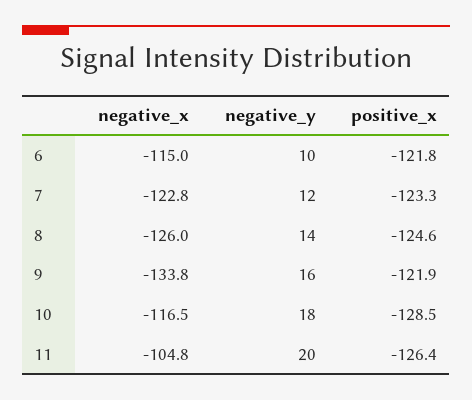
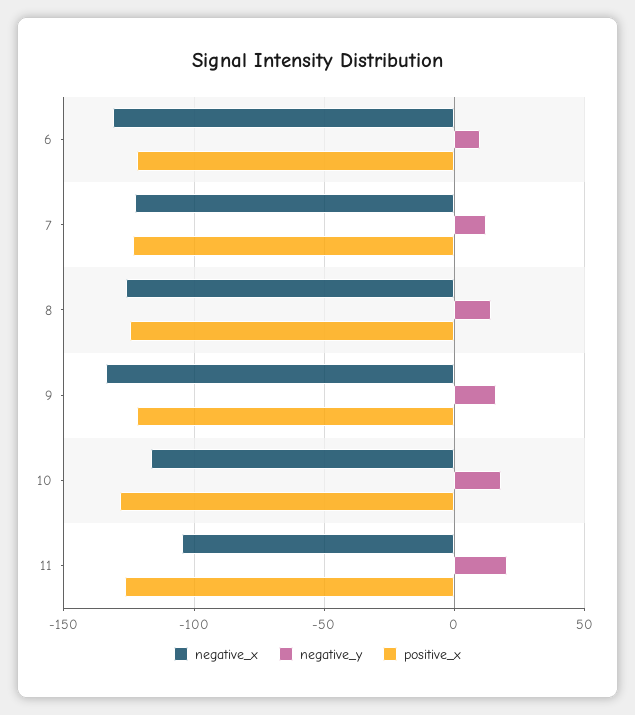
  {
    "negative_x": {
-     "6": -115,
+     "6": -130,
      "7": -122.8,
      "8": -126,
      "9": -133.8,
      "10": -116.5,
      "11": -104.8
    },
    "negative_y": {
      "6": 10,
      "7": 12,
      "8": 14,
      "9": 16,
      "10": 18,
      "11": 20
    },
    "positive_x": {
      "6": -121.8,
      "7": -123.3,
      "8": -124.6,
      "9": -121.9,
      "10": -128.5,
      "11": -126.4
    }
  }

